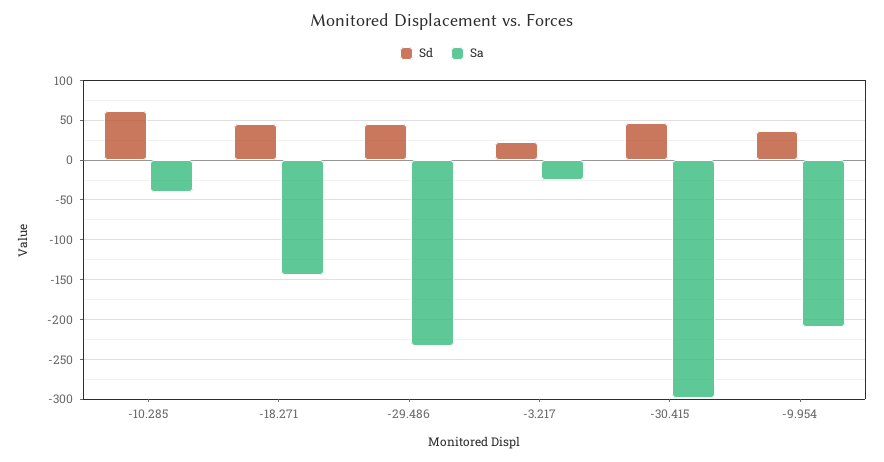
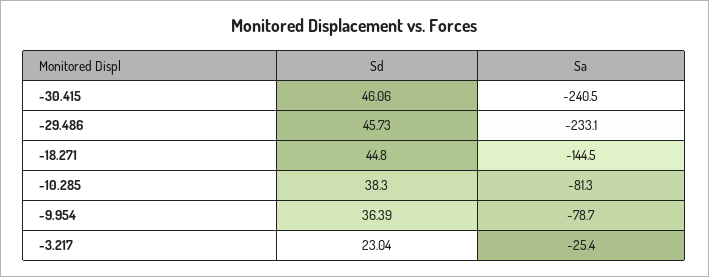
  {
    "Sd": {
-     "-10.285": 60,
+     "-10.285": 38.3,
      "-18.271": 44.8,
      "-29.486": 45.73,
      "-3.217": 23.04,
      "-30.415": 46.06,
      "-9.954": 36.39
    },
    "Sa": {
-     "-10.285": -40,
+     "-10.285": -81.3,
      "-18.271": -144.5,
      "-29.486": -233.1,
      "-3.217": -25.4,
-     "-30.415": -300,
+     "-30.415": -240.5,
-     "-9.954": -210
+     "-9.954": -78.7
    }
  }

